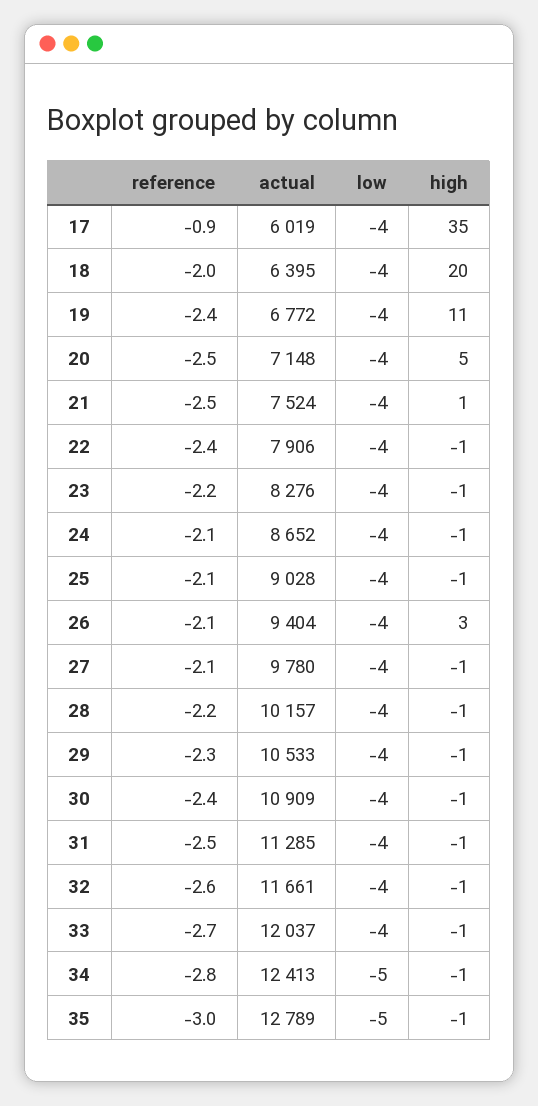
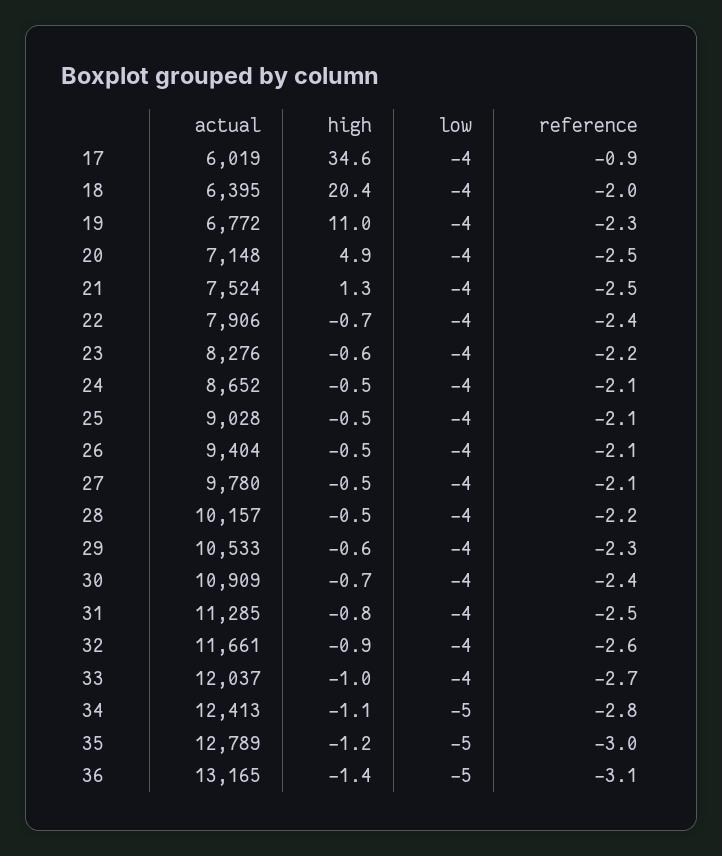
  {
    "reference": {
      "17": -0.9,
      "18": -2,
-     "19": -2.4,
+     "19": -2.3,
      "20": -2.5,
      "21": -2.5,
      "22": -2.4,
      "23": -2.2,
      "24": -2.1,
      "25": -2.1,
      "26": -2.1,
      "27": -2.1,
      "28": -2.2,
      "29": -2.3,
      "30": -2.4,
      "31": -2.5,
      "32": -2.6,
      "33": -2.7,
      "34": -2.8,
-     "35": -3
+     "35": -3,
+     "36": -3.1
    },
    "actual": {
      "17": 6019,
      "18": 6395,
      "19": 6772,
      "20": 7148,
      "21": 7524,
      "22": 7906,
      "23": 8276,
      "24": 8652,
      "25": 9028,
      "26": 9404,
      "27": 9780,
      "28": 10157,
      "29": 10533,
      "30": 10909,
      "31": 11285,
      "32": 11661,
      "33": 12037,
      "34": 12413,
-     "35": 12789
+     "35": 12789,
+     "36": 13165
    },
    "low": {
      "17": -4,
      "18": -4,
      "19": -4,
      "20": -4,
      "21": -4,
      "22": -4,
      "23": -4,
      "24": -4,
      "25": -4,
      "26": -4,
      "27": -4,
      "28": -4,
      "29": -4,
      "30": -4,
      "31": -4,
      "32": -4,
      "33": -4,
      "34": -5,
-     "35": -5
+     "35": -5,
+     "36": -5
    },
    "high": {
      "17": 34.6,
      "18": 20.4,
      "19": 11,
      "20": 4.9,
      "21": 1.3,
      "22": -0.7,
      "23": -0.6,
      "24": -0.5,
      "25": -0.5,
-     "26": 3,
+     "26": -0.5,
      "27": -0.5,
      "28": -0.5,
      "29": -0.6,
      "30": -0.7,
      "31": -0.8,
      "32": -0.9,
      "33": -1,
      "34": -1.1,
-     "35": -1.2
+     "35": -1.2,
+     "36": -1.4
    }
  }

